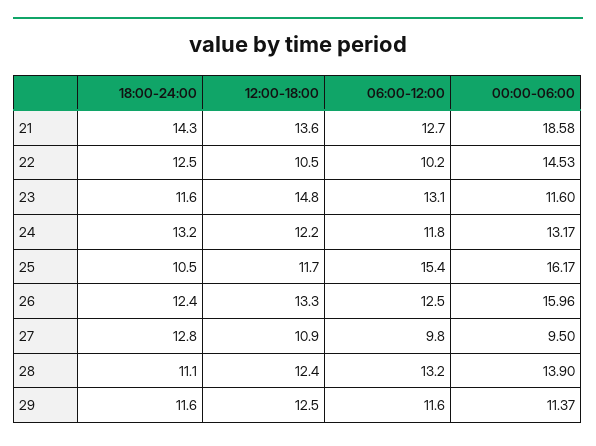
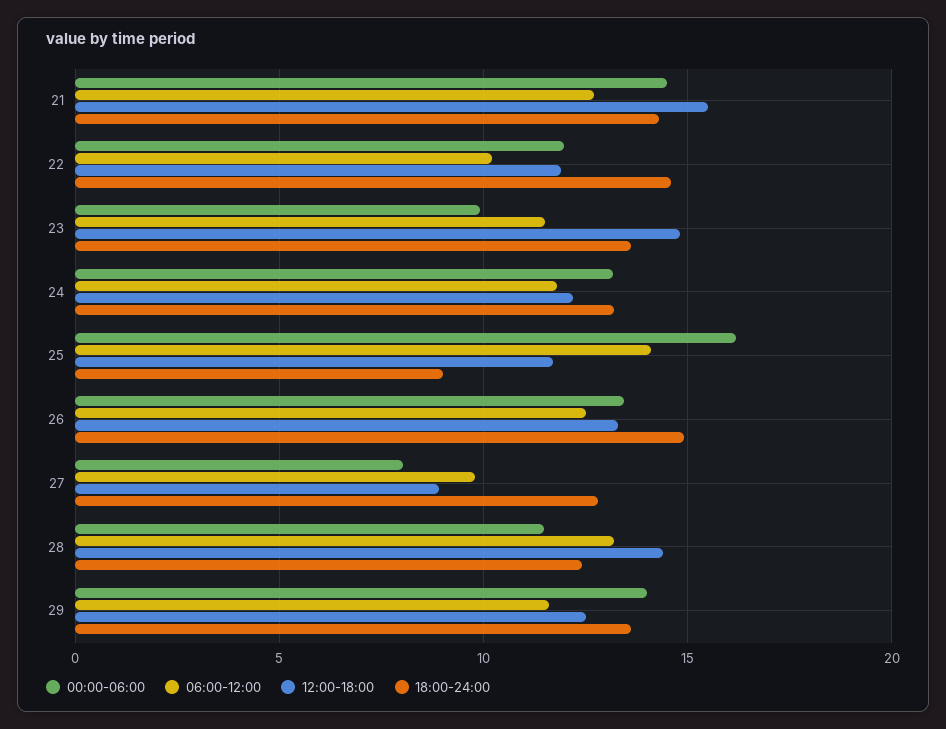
  {
    "18:00-24:00": {
      "21": 14.3,
-     "22": 12.5,
+     "22": 14.5,
-     "23": 11.6,
+     "23": 13.5,
      "24": 13.2,
-     "25": 10.5,
+     "25": 9,
-     "26": 12.4,
+     "26": 15,
      "27": 12.8,
-     "28": 11.1,
+     "28": 12.5,
-     "29": 11.6
+     "29": 13.5
    },
    "12:00-18:00": {
-     "21": 13.6,
+     "21": 15.5,
-     "22": 10.5,
+     "22": 12,
      "23": 14.8,
      "24": 12.2,
      "25": 11.7,
      "26": 13.3,
-     "27": 10.9,
+     "27": 9,
-     "28": 12.4,
+     "28": 14.5,
      "29": 12.5
    },
    "06:00-12:00": {
      "21": 12.7,
      "22": 10.2,
-     "23": 13.1,
+     "23": 11.5,
      "24": 11.8,
-     "25": 15.4,
+     "25": 14,
      "26": 12.5,
      "27": 9.8,
      "28": 13.2,
      "29": 11.6
    },
    "00:00-06:00": {
-     "21": 18.58,
+     "21": 14.5,
-     "22": 14.53,
+     "22": 12,
-     "23": 11.6,
+     "23": 10,
      "24": 13.17,
      "25": 16.17,
-     "26": 15.96,
+     "26": 13.5,
-     "27": 9.5,
+     "27": 8,
-     "28": 13.9,
+     "28": 11.5,
-     "29": 11.37
+     "29": 14
    }
  }

